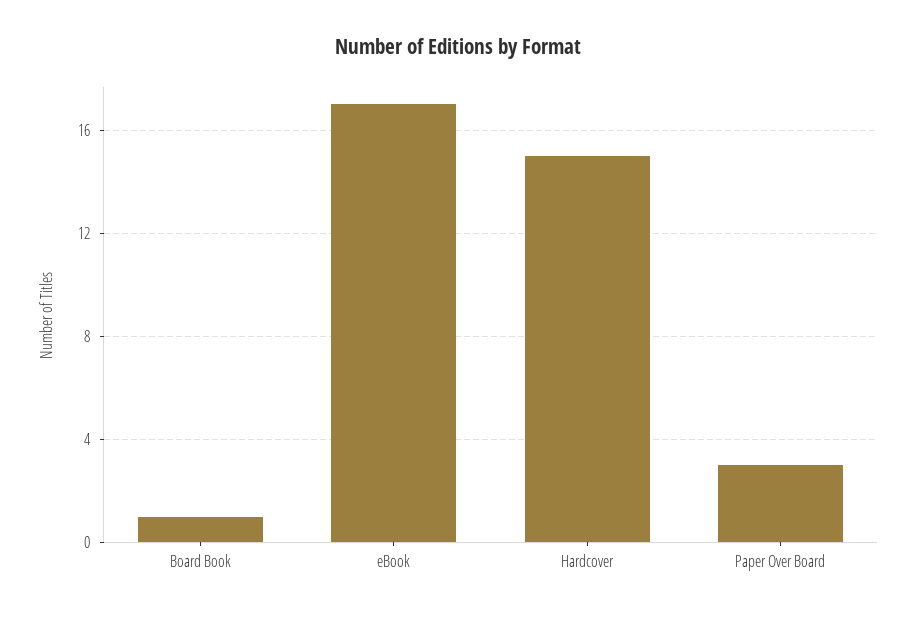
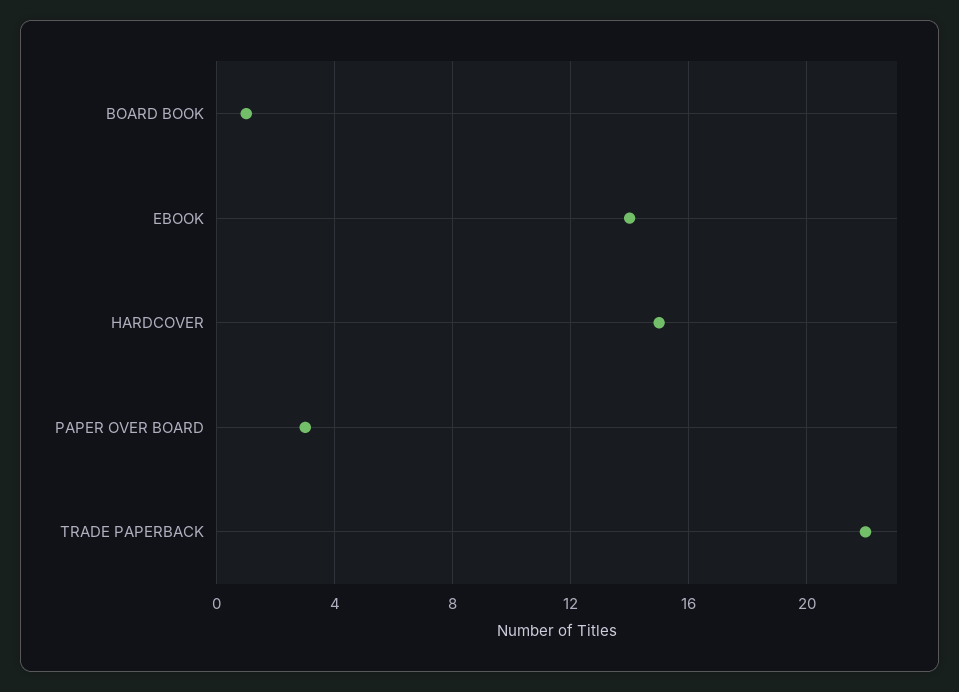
  {
    "Board Book": 1,
-   "eBook": 17,
+   "eBook": 14,
    "Hardcover": 15,
-   "Paper Over Board": 3
+   "Paper Over Board": 3,
+   "TRADE PAPERBACK": 22
  }

